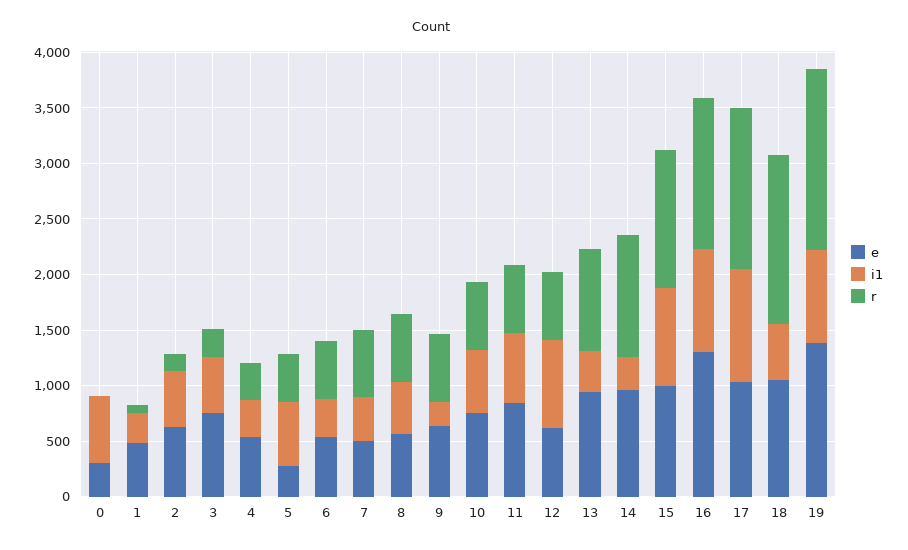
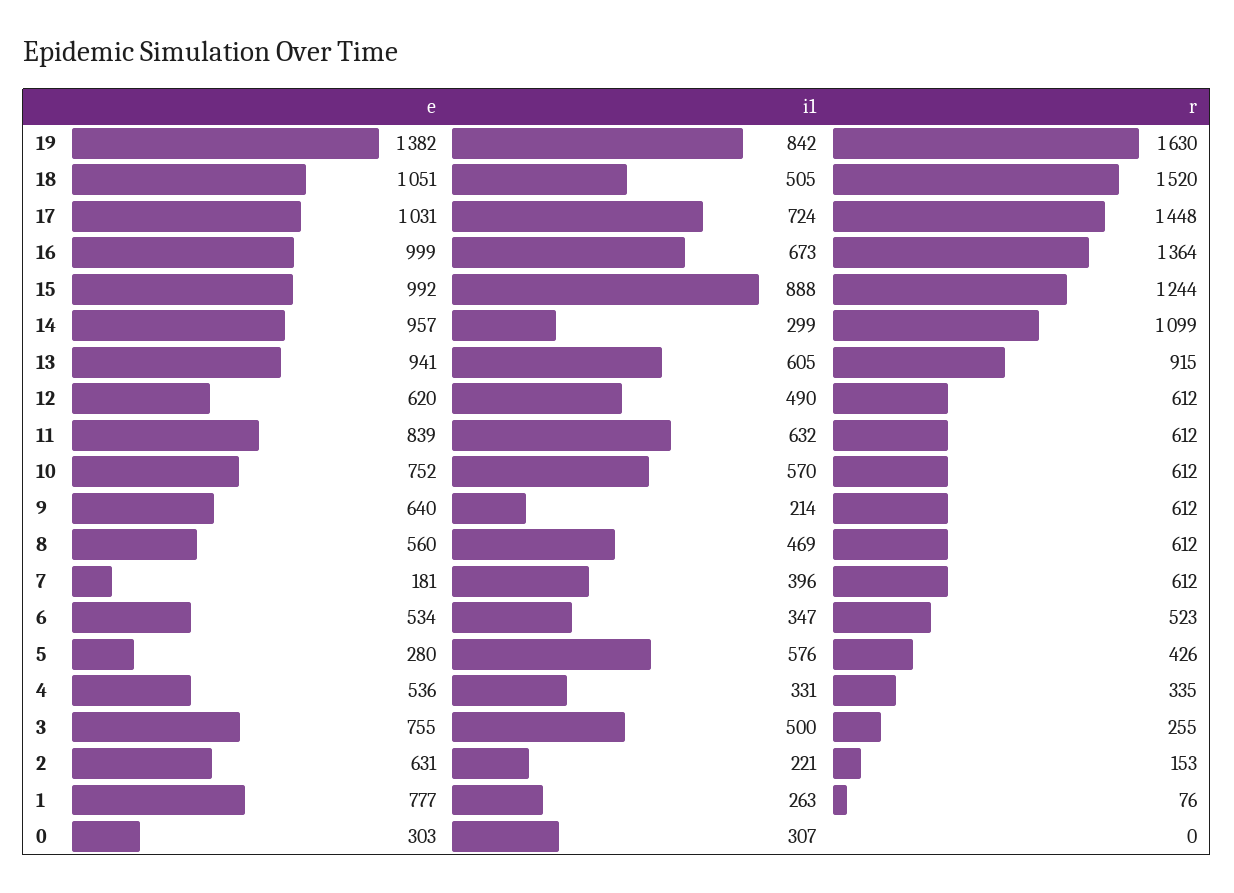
  {
    "e": {
      "0": 303,
-     "1": 500,
+     "1": 777,
      "2": 631,
      "3": 755,
      "4": 536,
      "5": 280,
      "6": 534,
-     "7": 500,
+     "7": 181,
      "8": 560,
      "9": 640,
      "10": 752,
      "11": 839,
      "12": 620,
      "13": 941,
      "14": 957,
      "15": 992,
-     "16": 1300,
+     "16": 999,
      "17": 1031,
      "18": 1051,
      "19": 1382
    },
    "i1": {
-     "0": 600,
+     "0": 307,
      "1": 263,
-     "2": 500,
+     "2": 221,
      "3": 500,
      "4": 331,
      "5": 576,
      "6": 347,
      "7": 396,
      "8": 469,
      "9": 214,
      "10": 570,
      "11": 632,
-     "12": 800,
+     "12": 490,
-     "13": 400,
+     "13": 605,
      "14": 299,
      "15": 888,
-     "16": 900,
+     "16": 673,
-     "17": 1000,
+     "17": 724,
      "18": 505,
      "19": 842
    },
    "r": {
      "0": 0,
      "1": 76,
      "2": 153,
      "3": 255,
      "4": 335,
      "5": 426,
      "6": 523,
      "7": 612,
      "8": 612,
      "9": 612,
      "10": 612,
      "11": 612,
      "12": 612,
      "13": 915,
      "14": 1099,
      "15": 1244,
      "16": 1364,
      "17": 1448,
      "18": 1520,
      "19": 1630
    }
  }

